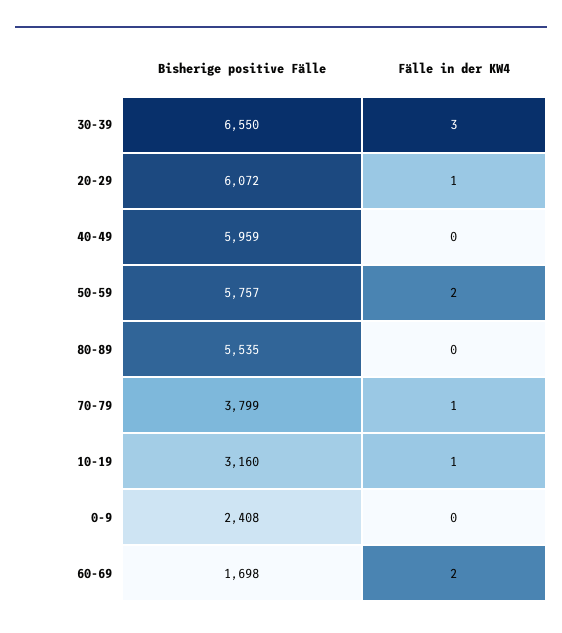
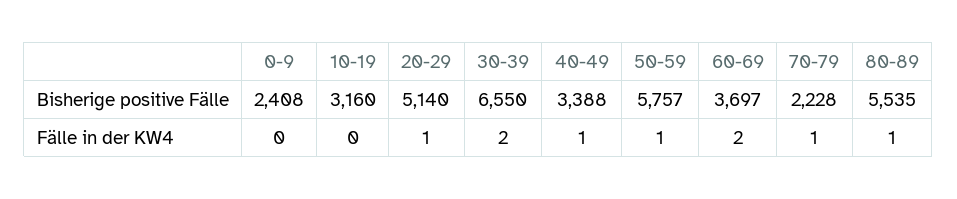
  {
    "Bisherige positive Fälle": {
      "30-39": 6550,
-     "20-29": 6072,
+     "20-29": 5140,
-     "40-49": 5959,
+     "40-49": 3388,
      "50-59": 5757,
      "80-89": 5535,
-     "70-79": 3799,
+     "70-79": 2228,
      "10-19": 3160,
      "0-9": 2408,
-     "60-69": 1698
+     "60-69": 3697
    },
    "Fälle in der KW4": {
-     "30-39": 3,
+     "30-39": 2,
      "20-29": 1,
-     "40-49": 0,
+     "40-49": 1,
-     "50-59": 2,
+     "50-59": 1,
-     "80-89": 0,
+     "80-89": 1,
      "70-79": 1,
-     "10-19": 1,
+     "10-19": 0,
      "0-9": 0,
      "60-69": 2
    }
  }

